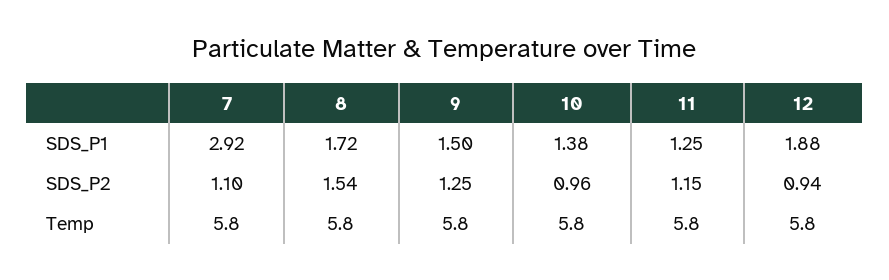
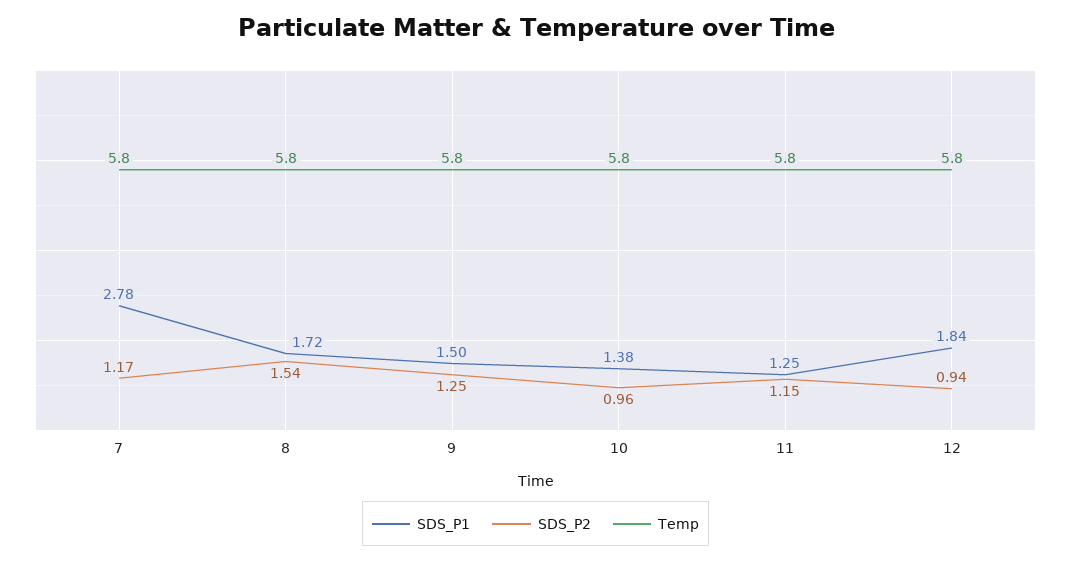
  {
    "SDS_P1": {
-     "7": 2.92,
+     "7": 2.78,
      "8": 1.72,
      "9": 1.5,
      "10": 1.38,
      "11": 1.25,
-     "12": 1.88
+     "12": 1.84
    },
    "SDS_P2": {
-     "7": 1.1,
+     "7": 1.17,
      "8": 1.54,
      "9": 1.25,
      "10": 0.96,
      "11": 1.15,
      "12": 0.94
    },
    "Temp": {
      "7": 5.8,
      "8": 5.8,
      "9": 5.8,
      "10": 5.8,
      "11": 5.8,
      "12": 5.8
    }
  }

